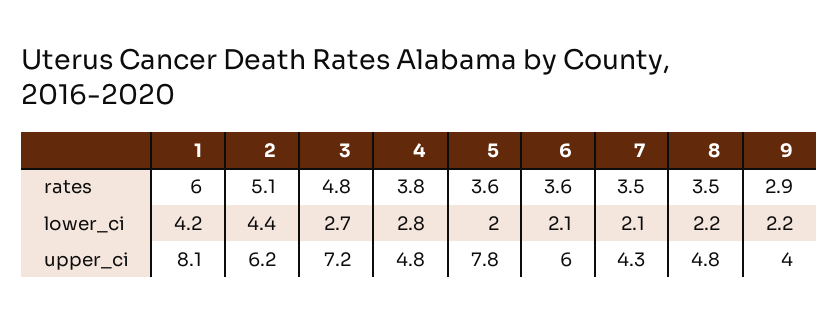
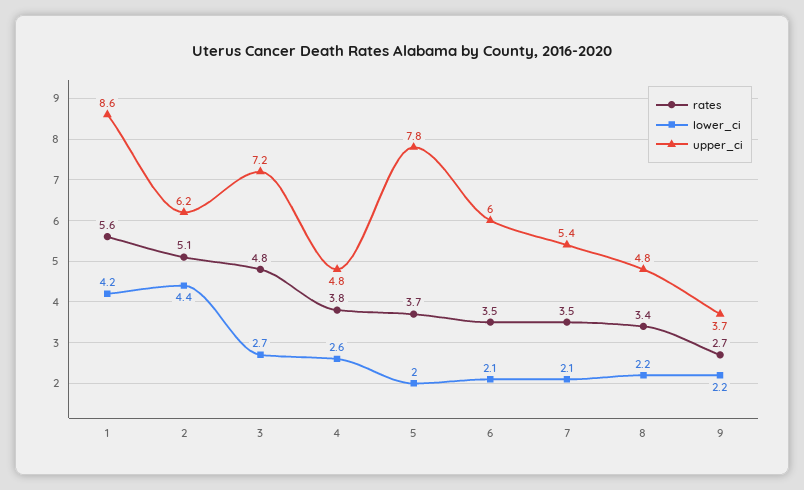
  {
    "rates": {
-     "1": 6,
+     "1": 5.6,
      "2": 5.1,
      "3": 4.8,
      "4": 3.8,
-     "5": 3.6,
+     "5": 3.7,
-     "6": 3.6,
+     "6": 3.5,
      "7": 3.5,
-     "8": 3.5,
+     "8": 3.4,
-     "9": 2.9
+     "9": 2.7
    },
    "lower_ci": {
      "1": 4.2,
      "2": 4.4,
      "3": 2.7,
-     "4": 2.8,
+     "4": 2.6,
      "5": 2,
      "6": 2.1,
      "7": 2.1,
      "8": 2.2,
      "9": 2.2
    },
    "upper_ci": {
-     "1": 8.1,
+     "1": 8.6,
      "2": 6.2,
      "3": 7.2,
      "4": 4.8,
      "5": 7.8,
      "6": 6,
-     "7": 4.3,
+     "7": 5.4,
      "8": 4.8,
-     "9": 4
+     "9": 3.7
    }
  }

